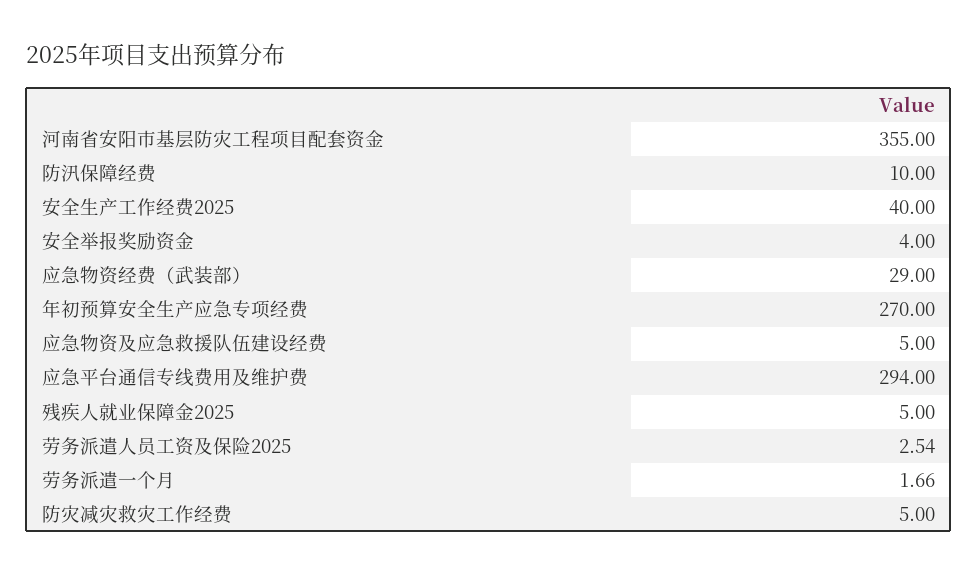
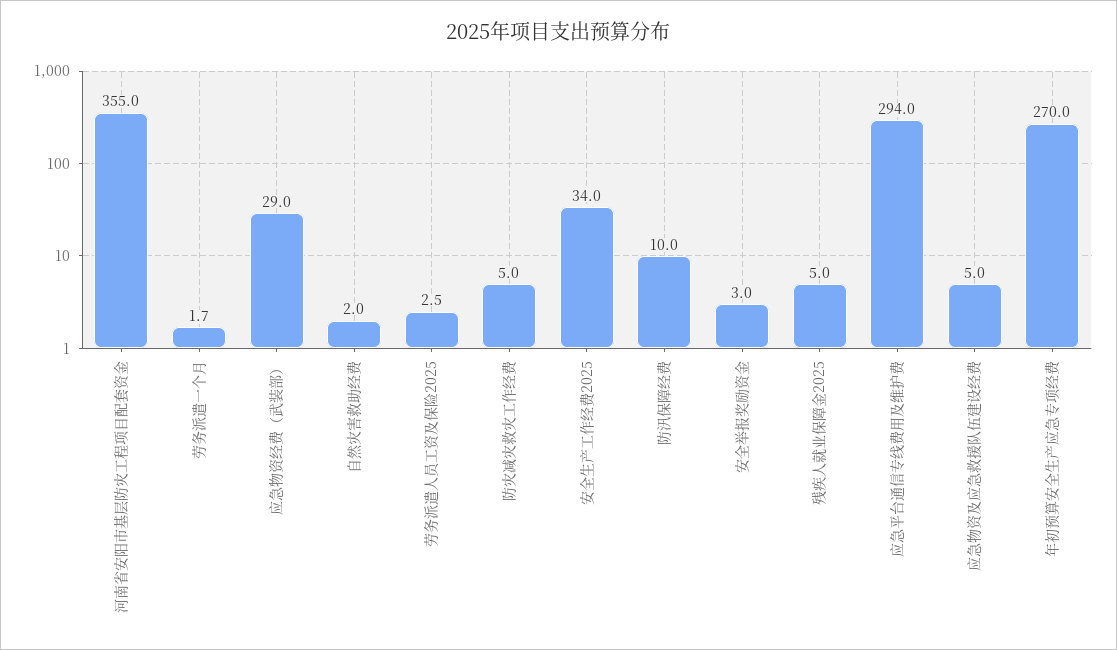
  {
    "河南省安阳市基层防灾工程项目配套资金": 355,
    "防汛保障经费": 10,
-   "安全生产工作经费2025": 40,
+   "安全生产工作经费2025": 34,
-   "安全举报奖励资金": 4,
+   "安全举报奖励资金": 3,
    "应急物资经费（武装部）": 29,
    "年初预算安全生产应急专项经费": 270,
    "应急物资及应急救援队伍建设经费": 5,
    "应急平台通信专线费用及维护费": 294,
    "残疾人就业保障金2025": 5,
    "劳务派遣人员工资及保险2025": 2.54,
    "劳务派遣一个月": 1.66,
-   "防灾减灾救灾工作经费": 5
+   "防灾减灾救灾工作经费": 5,
+   "自然灾害救助经费": 2
  }

